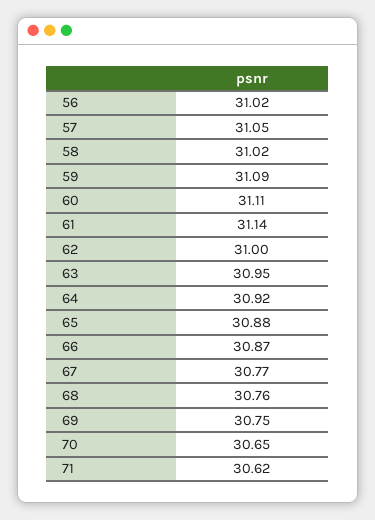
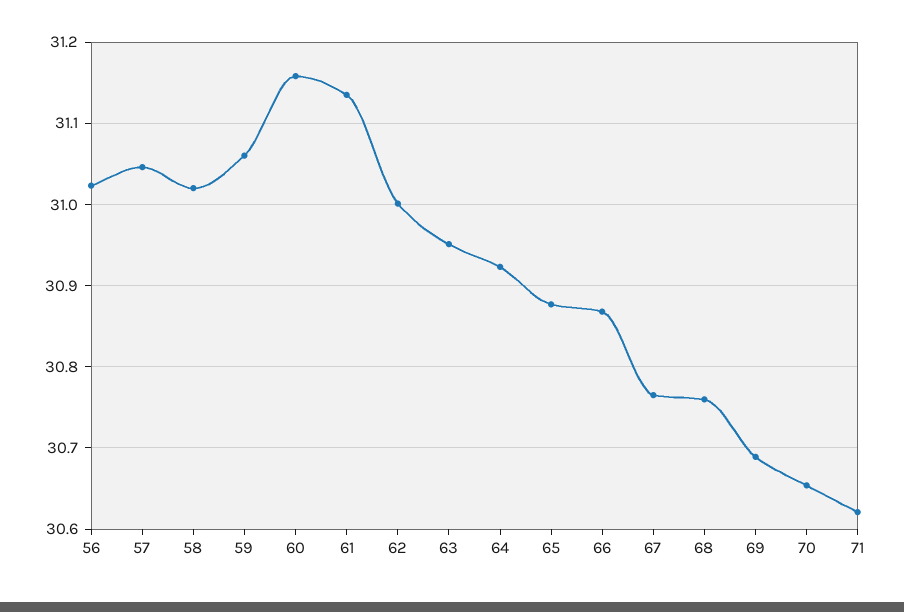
  {
    "56": 31.02,
    "57": 31.05,
    "58": 31.02,
-   "59": 31.09,
+   "59": 31.06,
-   "60": 31.11,
+   "60": 31.16,
    "61": 31.14,
    "62": 31,
    "63": 30.95,
    "64": 30.92,
    "65": 30.88,
    "66": 30.87,
    "67": 30.77,
    "68": 30.76,
-   "69": 30.75,
+   "69": 30.69,
    "70": 30.65,
    "71": 30.62
  }

